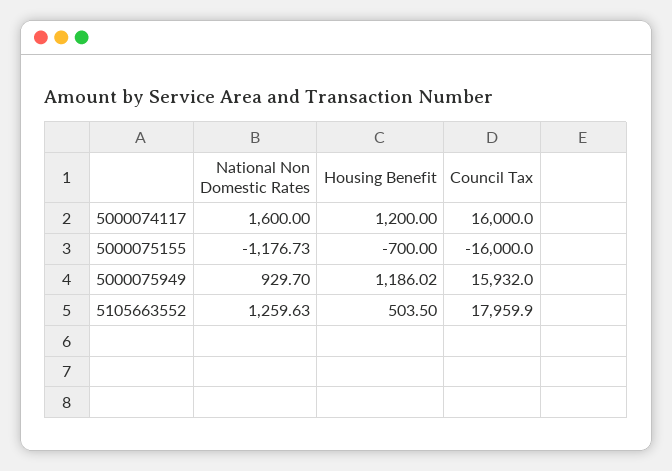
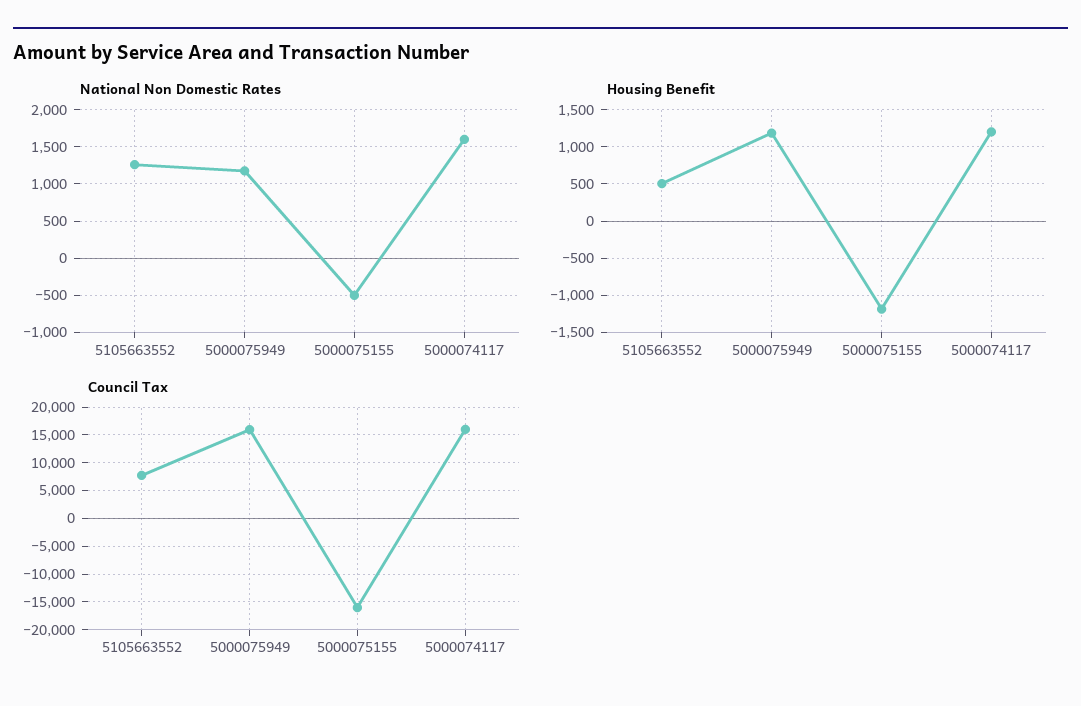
  {
    "National Non Domestic Rates": {
      "5000074117": 1600,
-     "5000075155": -1176.73,
+     "5000075155": -500,
-     "5000075949": 929.7,
+     "5000075949": 1200,
      "5105663552": 1259.63
    },
    "Housing Benefit": {
      "5000074117": 1200,
-     "5000075155": -700,
+     "5000075155": -1200,
      "5000075949": 1186.02,
      "5105663552": 503.5
    },
    "Council Tax": {
      "5000074117": 16000,
      "5000075155": -16000,
      "5000075949": 15932,
-     "5105663552": 17959.9
+     "5105663552": 7500
    }
  }

